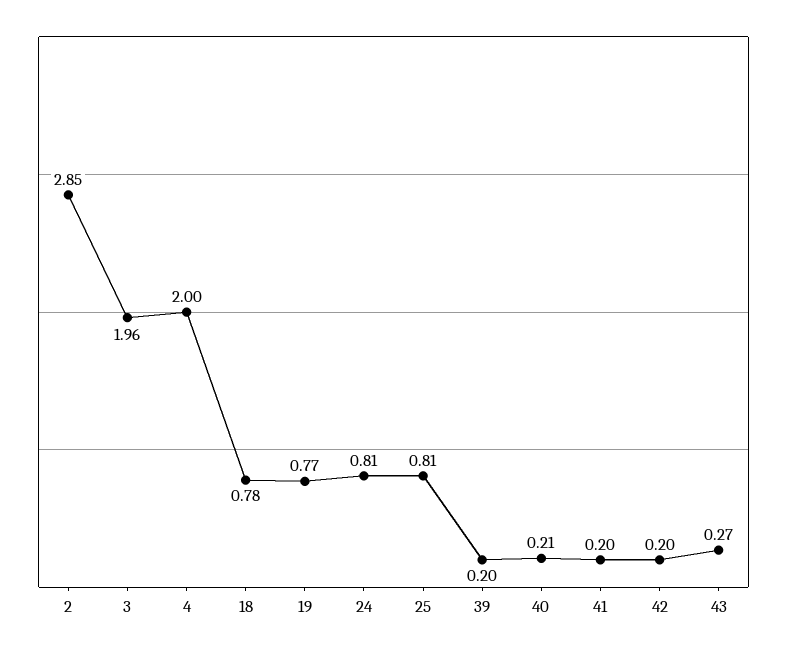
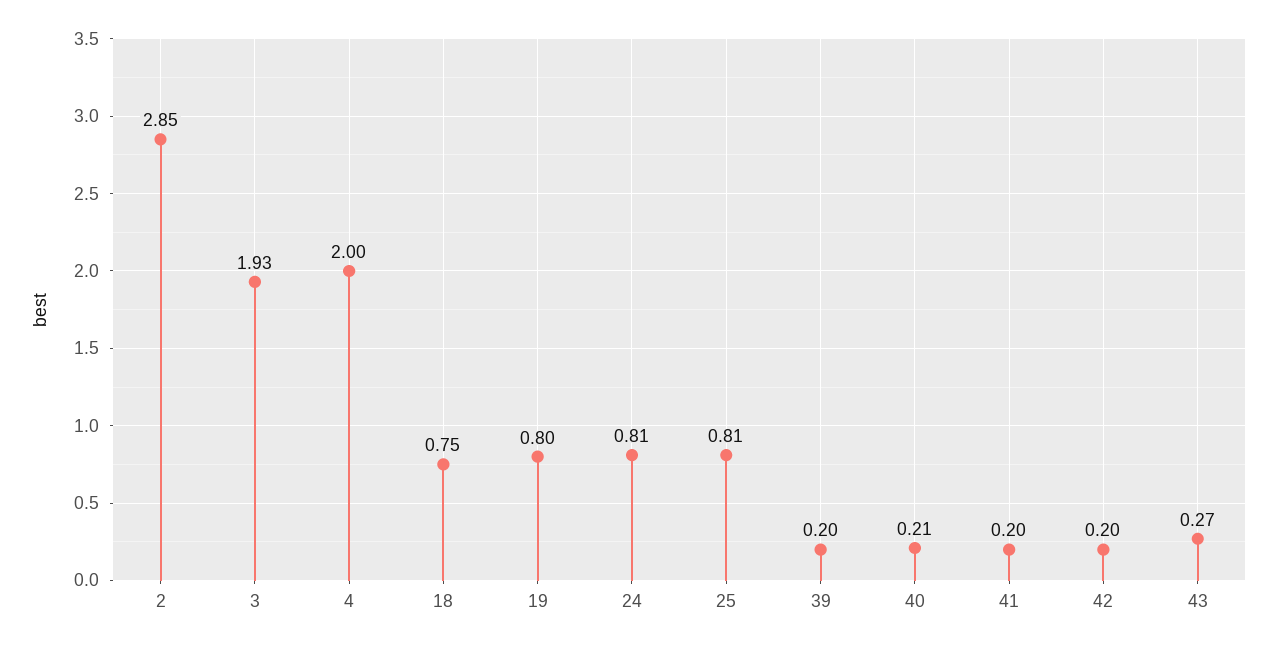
  {
    "2": 2.85,
-   "3": 1.96,
+   "3": 1.93,
    "4": 2,
-   "18": 0.78,
+   "18": 0.75,
-   "19": 0.77,
+   "19": 0.8,
    "24": 0.81,
    "25": 0.81,
    "39": 0.2,
    "40": 0.21,
    "41": 0.2,
    "42": 0.2,
    "43": 0.27
  }

